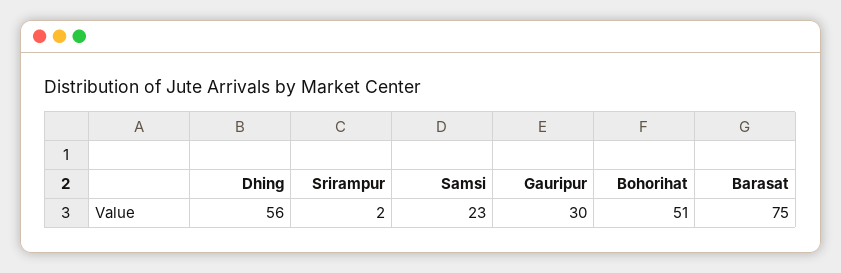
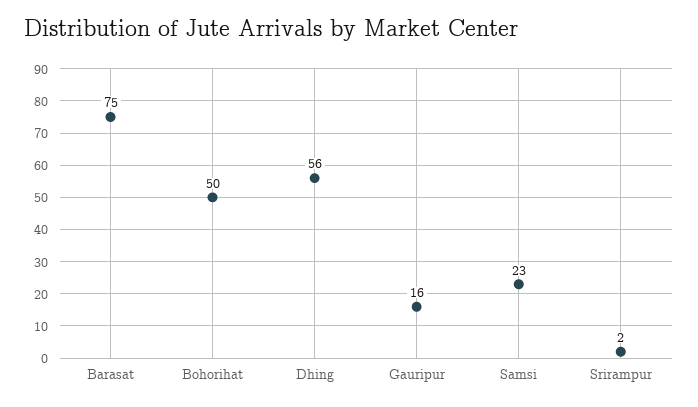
  {
    "Dhing": 56,
    "Srirampur": 2,
    "Samsi": 23,
-   "Gauripur": 30,
+   "Gauripur": 16,
-   "Bohorihat": 51,
+   "Bohorihat": 50,
    "Barasat": 75
  }

